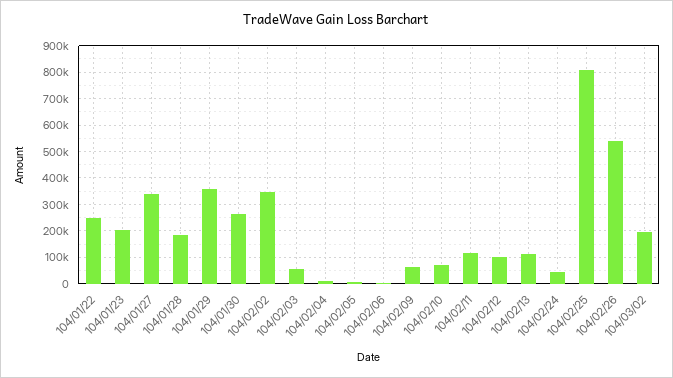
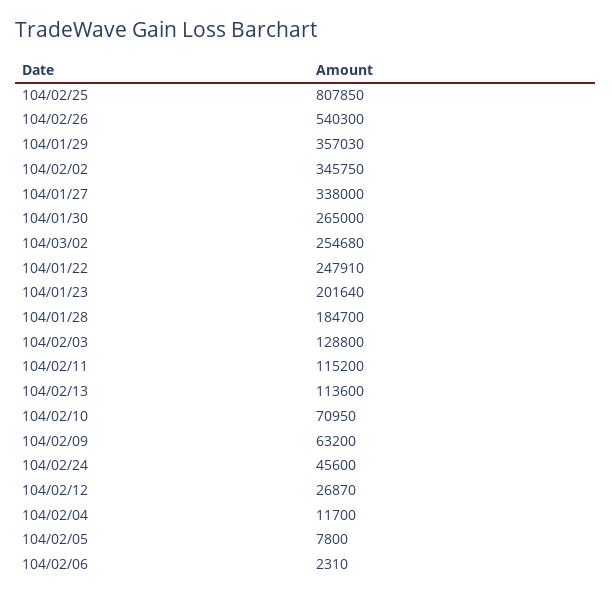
  {
    "104/01/22": 247910,
    "104/01/23": 201640,
    "104/01/27": 338000,
    "104/01/28": 184700,
    "104/01/29": 357030,
    "104/01/30": 265000,
    "104/02/02": 345750,
-   "104/02/03": 50000,
+   "104/02/03": 128800,
    "104/02/04": 11700,
    "104/02/05": 7800,
    "104/02/06": 2310,
    "104/02/09": 63200,
    "104/02/10": 70950,
    "104/02/11": 115200,
-   "104/02/12": 100000,
+   "104/02/12": 26870,
    "104/02/13": 113600,
    "104/02/24": 45600,
    "104/02/25": 807850,
    "104/02/26": 540300,
-   "104/03/02": 200000
+   "104/03/02": 254680
  }

